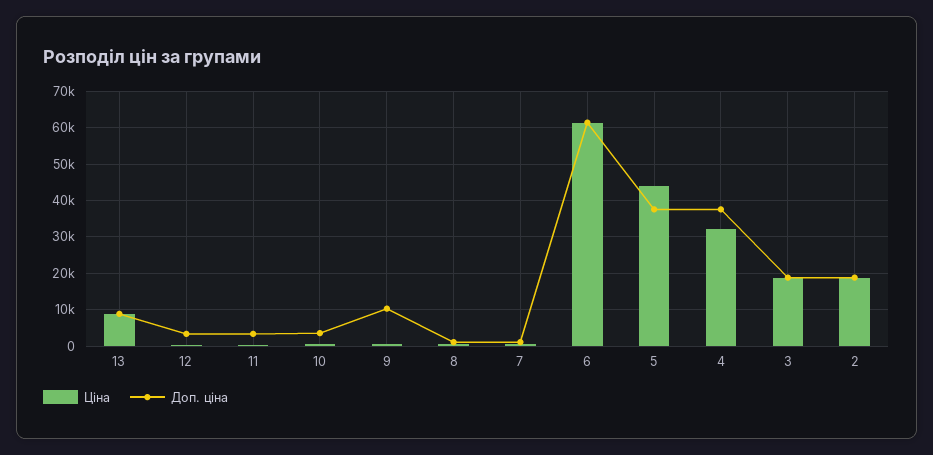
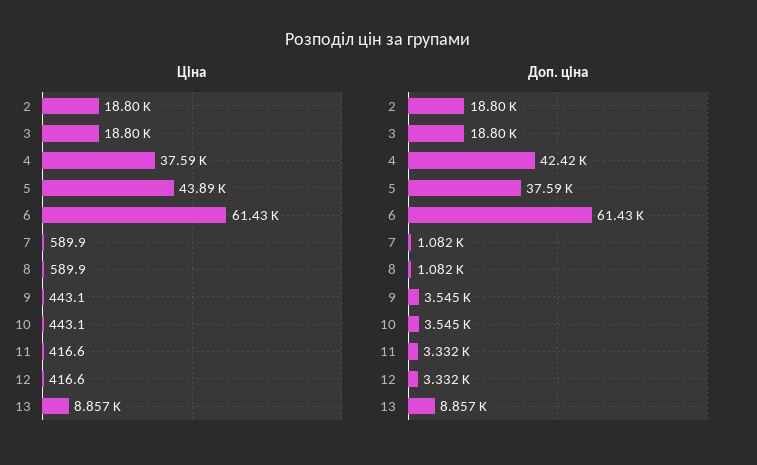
  {
    "Ціна": {
      "13": 8857,
      "12": 416.6,
      "11": 416.6,
      "10": 443.1,
      "9": 443.1,
      "8": 589.9,
      "7": 589.9,
      "6": 61430,
      "5": 43890,
-     "4": 32000,
+     "4": 37590,
      "3": 18800,
      "2": 18800
    },
    "Доп. ціна": {
      "13": 8857,
      "12": 3332,
      "11": 3332,
      "10": 3545,
-     "9": 10000,
+     "9": 3545,
      "8": 1082,
      "7": 1082,
      "6": 61430,
      "5": 37590,
-     "4": 38000,
+     "4": 42420,
      "3": 18800,
      "2": 18800
    }
  }

